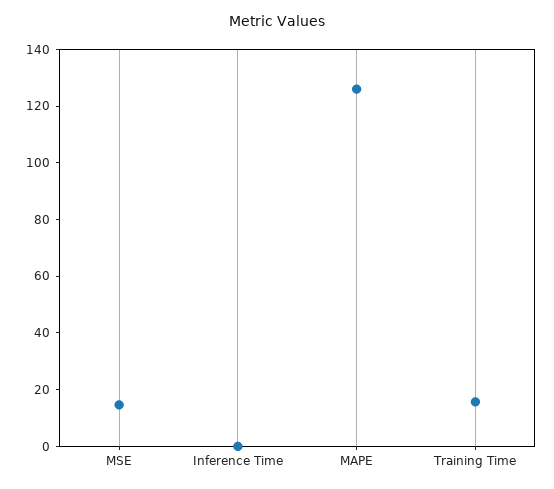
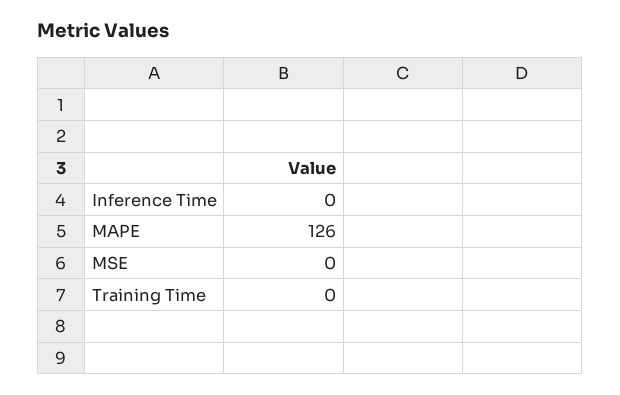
  {
-   "MSE": 15,
+   "MSE": 0,
    "Inference Time": 0,
    "MAPE": 126,
-   "Training Time": 15
+   "Training Time": 0
  }

